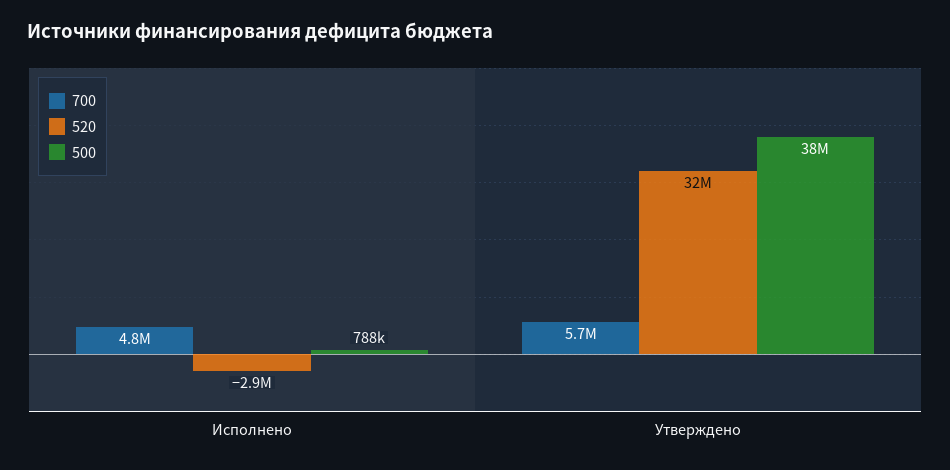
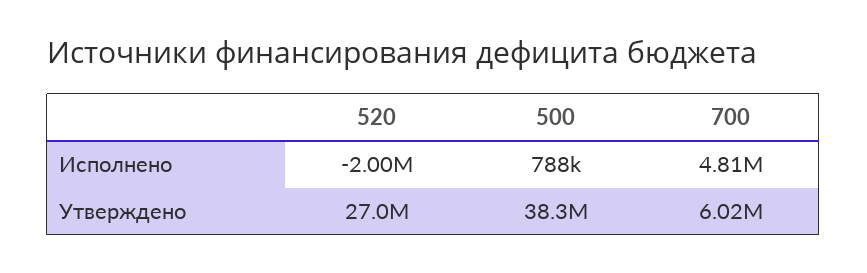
  {
    "700": {
      "Исполнено": 4810000,
-     "Утверждено": 5700000
+     "Утверждено": 6020000
    },
    "520": {
-     "Исполнено": -2900000,
+     "Исполнено": -2000000,
-     "Утверждено": 32000000
+     "Утверждено": 27000000
    },
    "500": {
      "Исполнено": 788000,
      "Утверждено": 38300000
    }
  }

